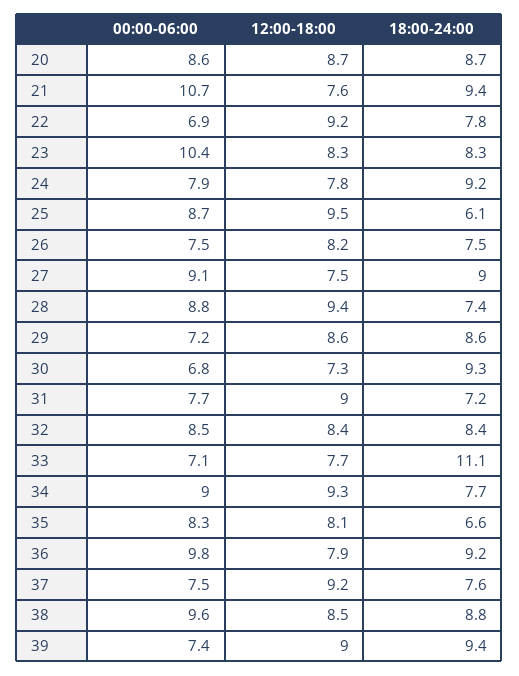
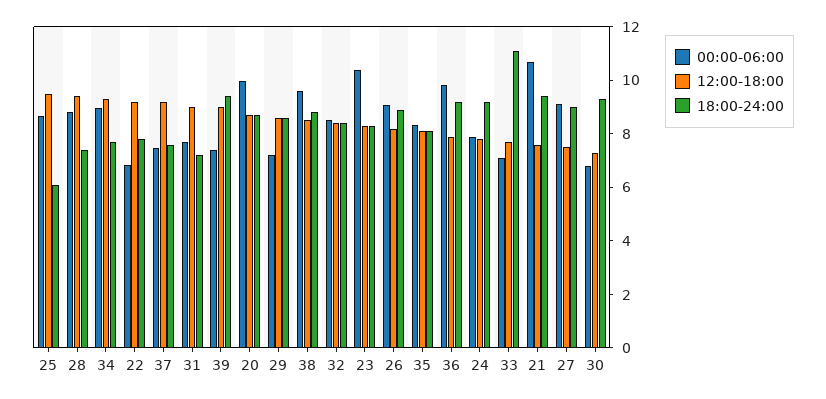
  {
    "00:00-06:00": {
-     "20": 8.6,
+     "20": 10,
      "21": 10.7,
      "22": 6.9,
      "23": 10.4,
      "24": 7.9,
      "25": 8.7,
-     "26": 7.5,
+     "26": 9,
      "27": 9.1,
      "28": 8.8,
      "29": 7.2,
      "30": 6.8,
      "31": 7.7,
      "32": 8.5,
      "33": 7.1,
      "34": 9,
      "35": 8.3,
      "36": 9.8,
      "37": 7.5,
      "38": 9.6,
      "39": 7.4
    },
    "12:00-18:00": {
      "20": 8.7,
      "21": 7.6,
      "22": 9.2,
      "23": 8.3,
      "24": 7.8,
      "25": 9.5,
      "26": 8.2,
      "27": 7.5,
      "28": 9.4,
      "29": 8.6,
      "30": 7.3,
      "31": 9,
      "32": 8.4,
      "33": 7.7,
      "34": 9.3,
      "35": 8.1,
      "36": 7.9,
      "37": 9.2,
      "38": 8.5,
      "39": 9
    },
    "18:00-24:00": {
      "20": 8.7,
      "21": 9.4,
      "22": 7.8,
      "23": 8.3,
      "24": 9.2,
      "25": 6.1,
-     "26": 7.5,
+     "26": 9,
      "27": 9,
      "28": 7.4,
      "29": 8.6,
      "30": 9.3,
      "31": 7.2,
      "32": 8.4,
      "33": 11.1,
      "34": 7.7,
-     "35": 6.6,
+     "35": 8,
      "36": 9.2,
      "37": 7.6,
      "38": 8.8,
      "39": 9.4
    }
  }

